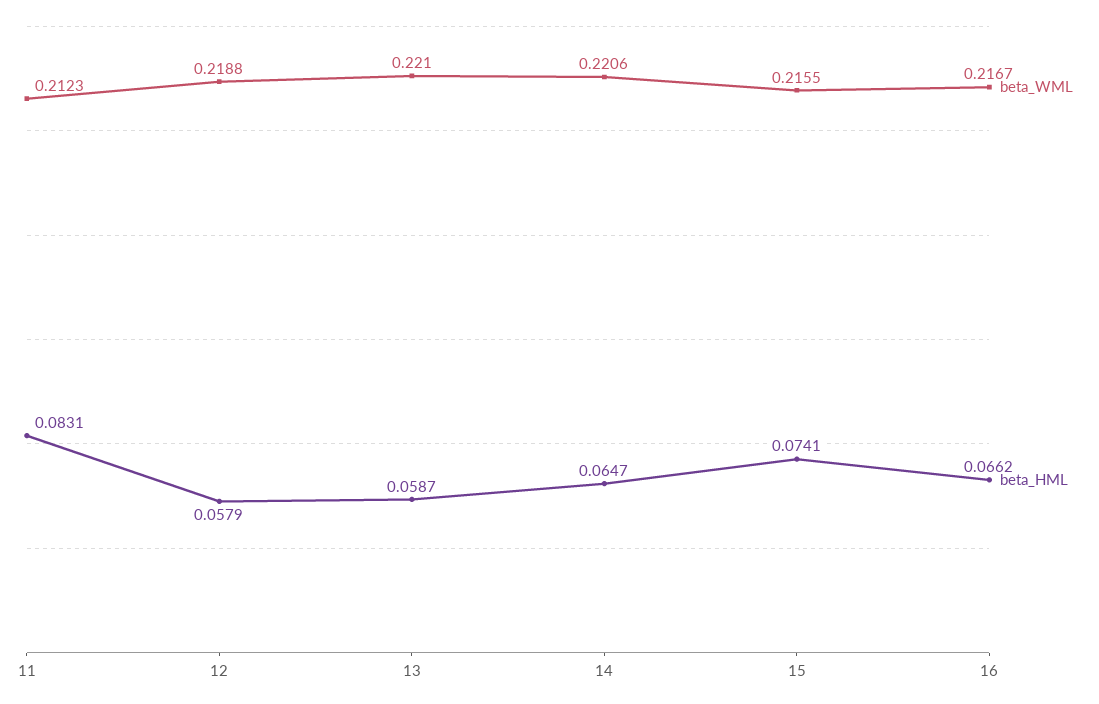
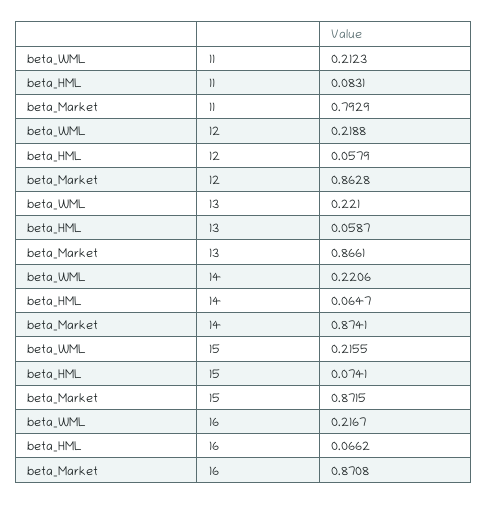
  {
    "beta_WML": {
      "11": 0.2123,
      "12": 0.2188,
      "13": 0.221,
      "14": 0.2206,
      "15": 0.2155,
      "16": 0.2167
    },
    "beta_HML": {
      "11": 0.0831,
      "12": 0.0579,
      "13": 0.0587,
      "14": 0.0647,
      "15": 0.0741,
      "16": 0.0662
-   }
+   },
+   "beta_Market": {
+     "11": 0.7929,
+     "12": 0.8628,
+     "13": 0.8661,
+     "14": 0.8741,
+     "15": 0.8715,
+     "16": 0.8708
+   }
  }

